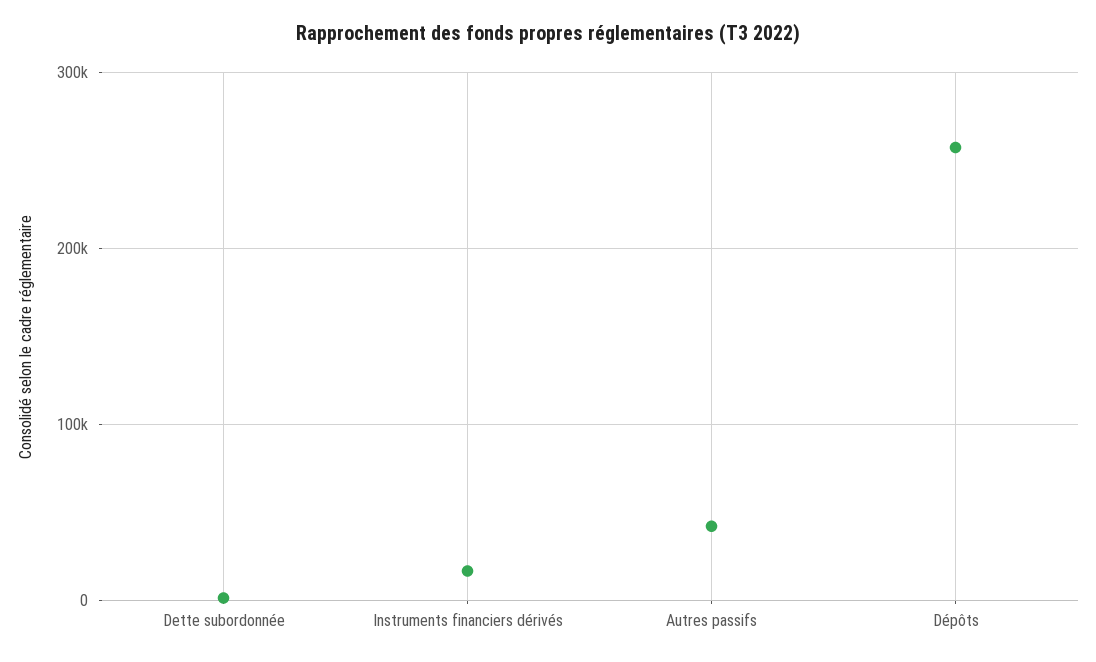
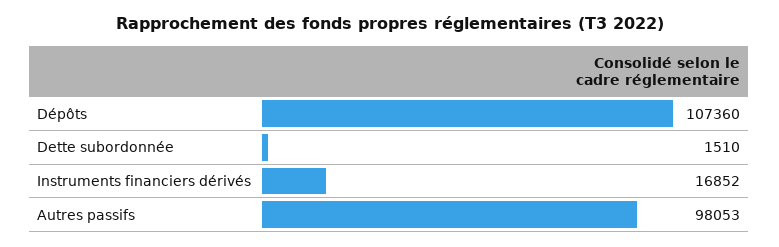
  {
    "Dette subordonnée": 1510,
    "Instruments financiers dérivés": 16852,
-   "Autres passifs": 40000,
+   "Autres passifs": 98053,
-   "Dépôts": 260000
+   "Dépôts": 107360
  }

